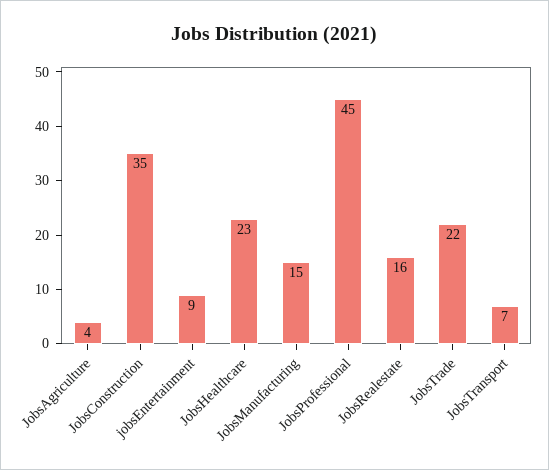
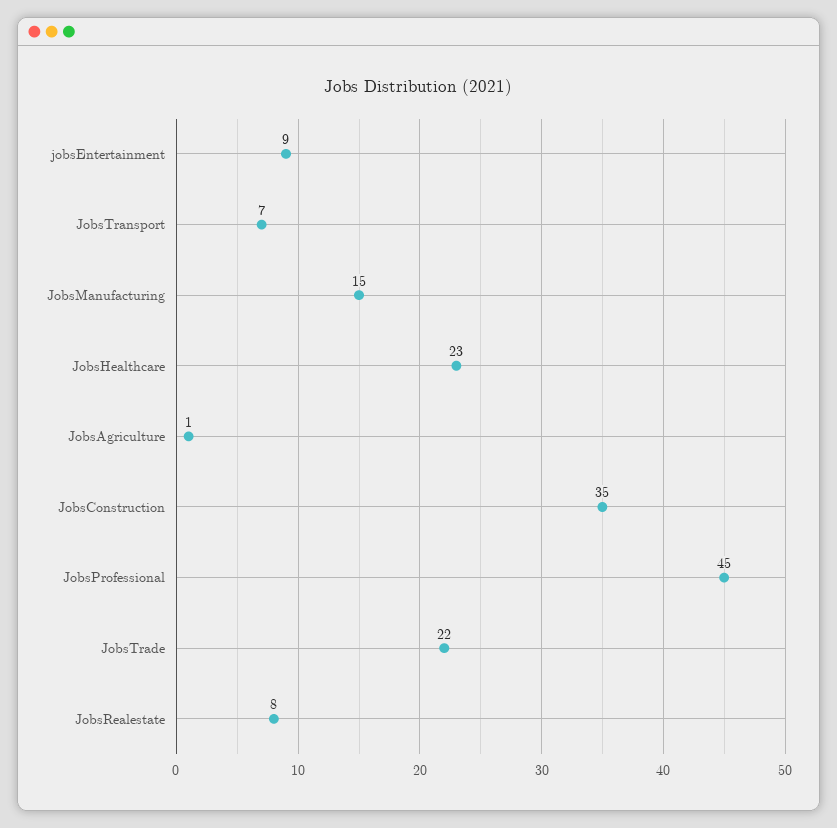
  {
-   "JobsAgriculture": 4,
+   "JobsAgriculture": 1,
    "JobsConstruction": 35,
    "jobsEntertainment": 9,
    "JobsHealthcare": 23,
    "JobsManufacturing": 15,
    "JobsProfessional": 45,
-   "JobsRealestate": 16,
+   "JobsRealestate": 8,
    "JobsTrade": 22,
    "JobsTransport": 7
  }

